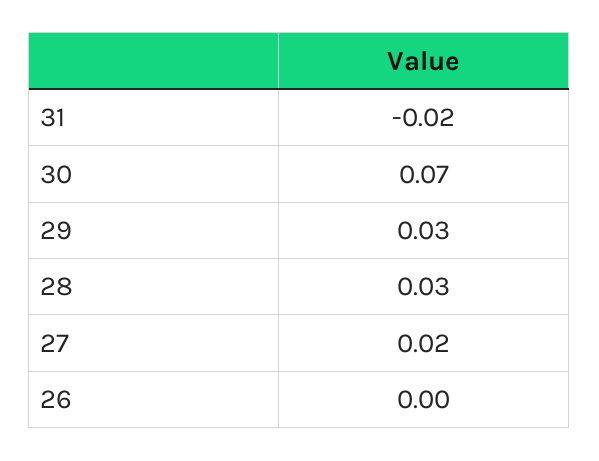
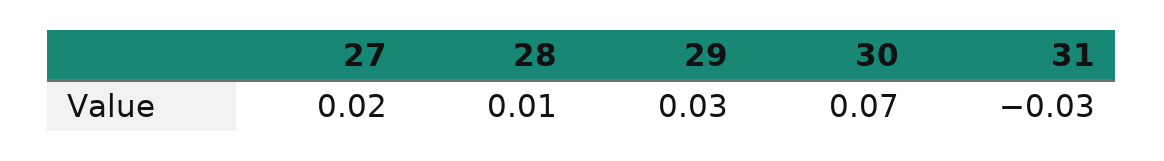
  {
-   "31": -0.02,
+   "31": -0.03,
    "30": 0.07,
    "29": 0.03,
-   "28": 0.03,
+   "28": 0.01,
-   "27": 0.02,
+   "27": 0.02
-   "26": 0
  }

